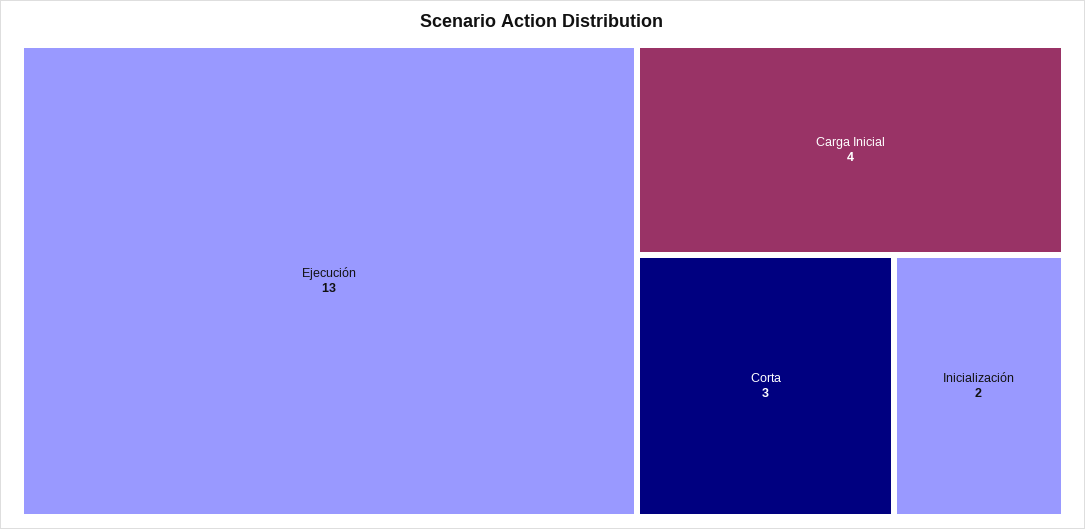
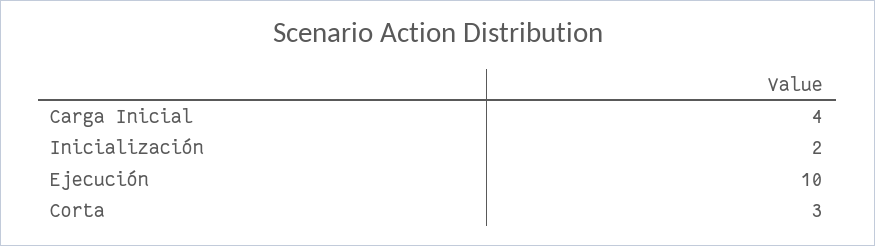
  {
-   "Ejecución": 13,
+   "Ejecución": 10,
    "Carga Inicial": 4,
    "Corta": 3,
    "Inicialización": 2
  }

